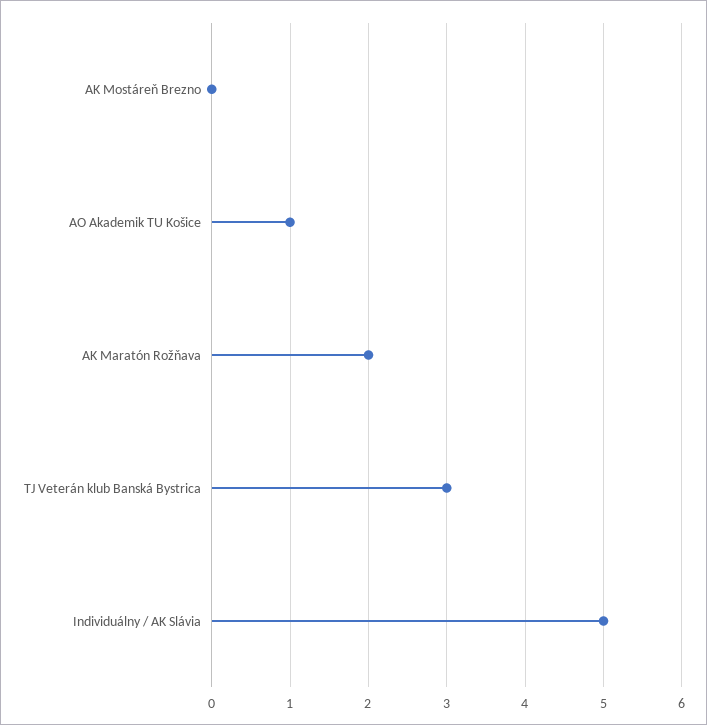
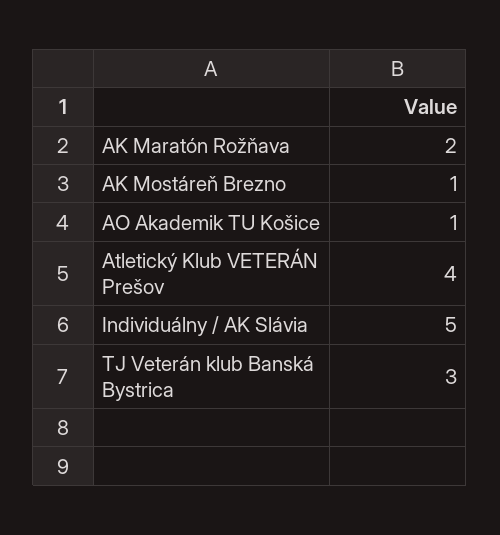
  {
-   "AK Mostáreň Brezno": 0,
+   "AK Mostáreň Brezno": 1,
    "AO Akademik TU Košice": 1,
    "AK Maratón Rožňava": 2,
    "TJ Veterán klub Banská Bystrica": 3,
-   "Individuálny / AK Slávia": 5
+   "Individuálny / AK Slávia": 5,
+   "Atletický Klub VETERÁN Prešov": 4
  }

